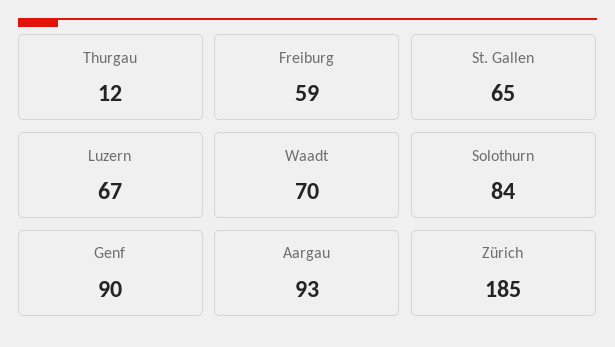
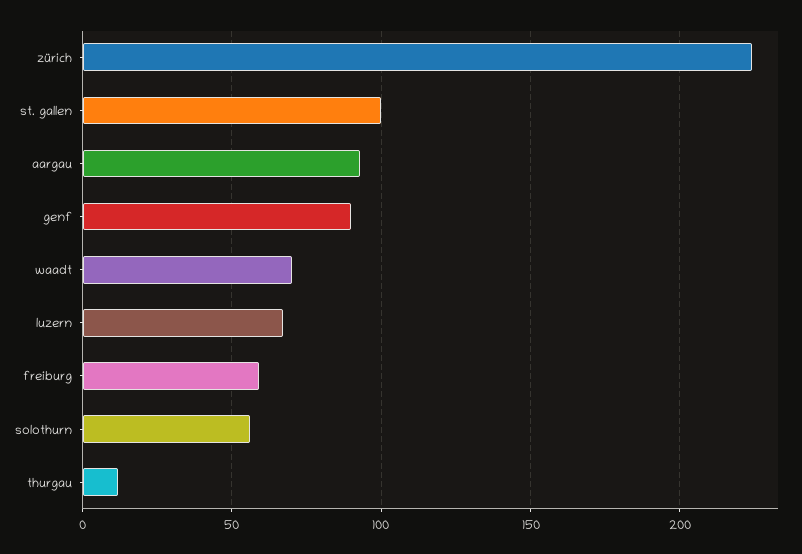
  {
    "Thurgau": 12,
    "Freiburg": 59,
-   "St. Gallen": 65,
+   "St. Gallen": 100,
    "Luzern": 67,
    "Waadt": 70,
-   "Solothurn": 84,
+   "Solothurn": 55,
    "Genf": 90,
    "Aargau": 93,
-   "Zürich": 185
+   "Zürich": 225
  }

